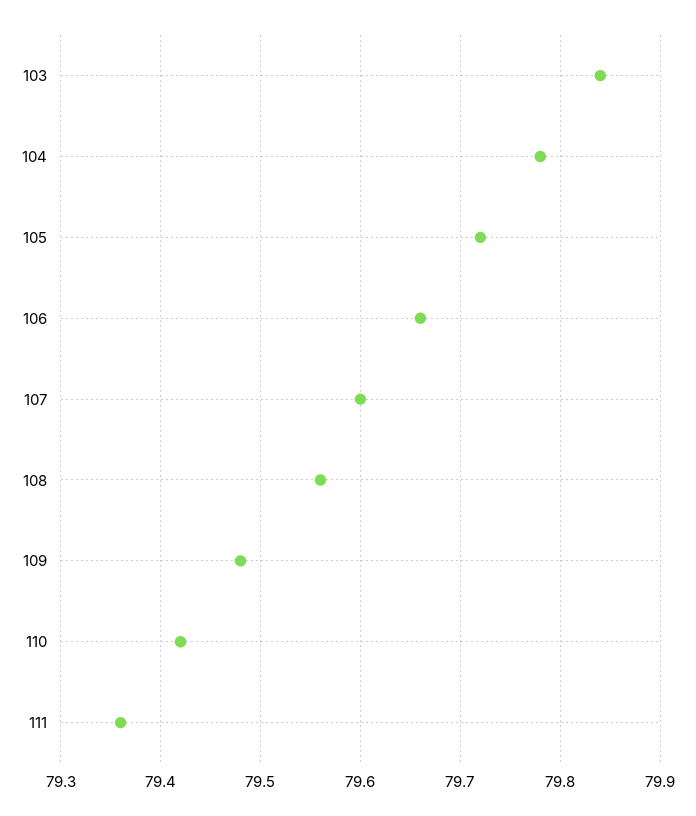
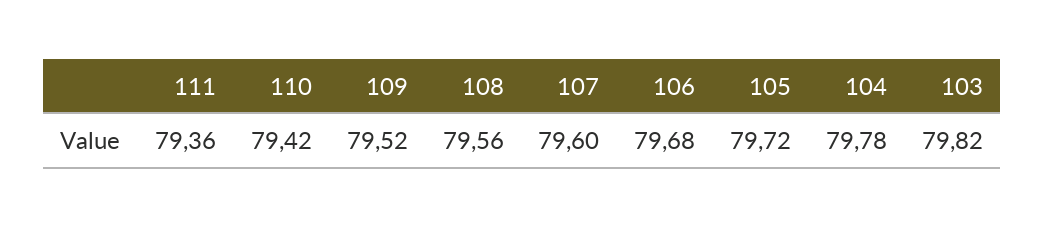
  {
-   "103": 79.84,
+   "103": 79.82,
    "104": 79.78,
    "105": 79.72,
-   "106": 79.66,
+   "106": 79.68,
    "107": 79.6,
    "108": 79.56,
-   "109": 79.48,
+   "109": 79.52,
    "110": 79.42,
    "111": 79.36
  }

